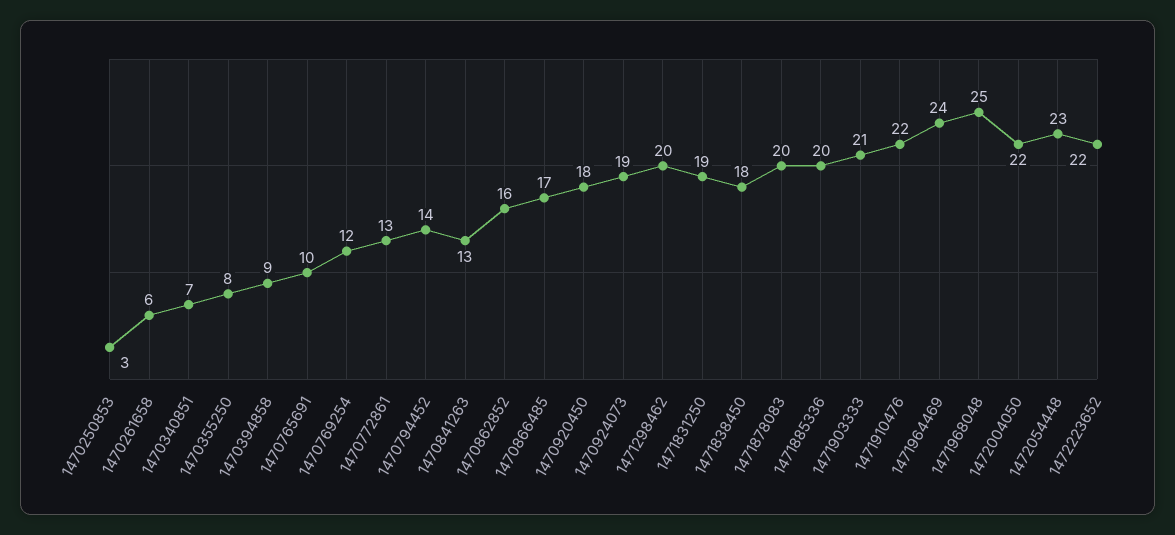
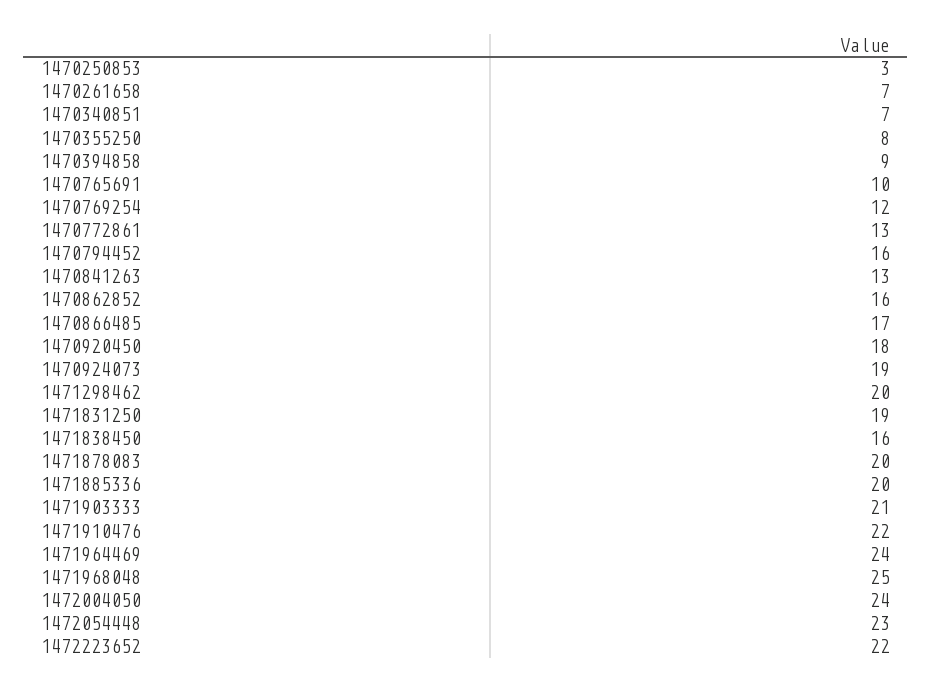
  {
    "1470250853": 3,
-   "1470261658": 6,
+   "1470261658": 7,
    "1470340851": 7,
    "1470355250": 8,
    "1470394858": 9,
    "1470765691": 10,
    "1470769254": 12,
    "1470772861": 13,
-   "1470794452": 14,
+   "1470794452": 16,
    "1470841263": 13,
    "1470862852": 16,
    "1470866485": 17,
    "1470920450": 18,
    "1470924073": 19,
    "1471298462": 20,
    "1471831250": 19,
-   "1471838450": 18,
+   "1471838450": 16,
    "1471878083": 20,
    "1471885336": 20,
    "1471903333": 21,
    "1471910476": 22,
    "1471964469": 24,
    "1471968048": 25,
-   "1472004050": 22,
+   "1472004050": 24,
    "1472054448": 23,
    "1472223652": 22
  }

